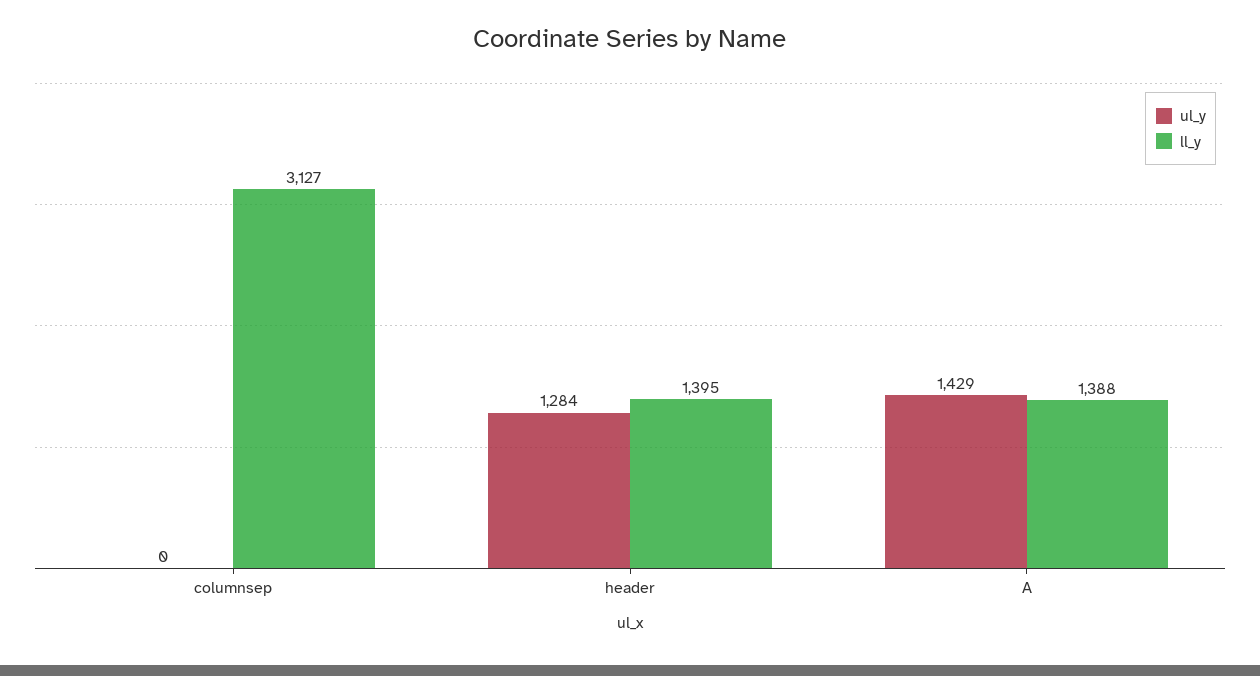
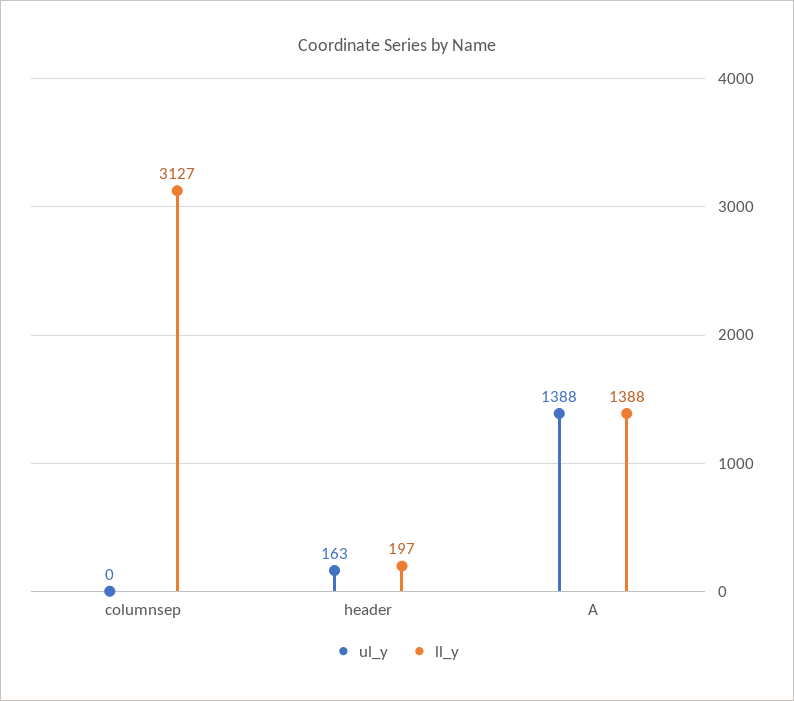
  {
    "ul_y": {
      "columnsep": 0,
-     "header": 1284,
+     "header": 163,
-     "A": 1429
+     "A": 1388
    },
    "ll_y": {
      "columnsep": 3127,
-     "header": 1395,
+     "header": 197,
      "A": 1388
    }
  }

